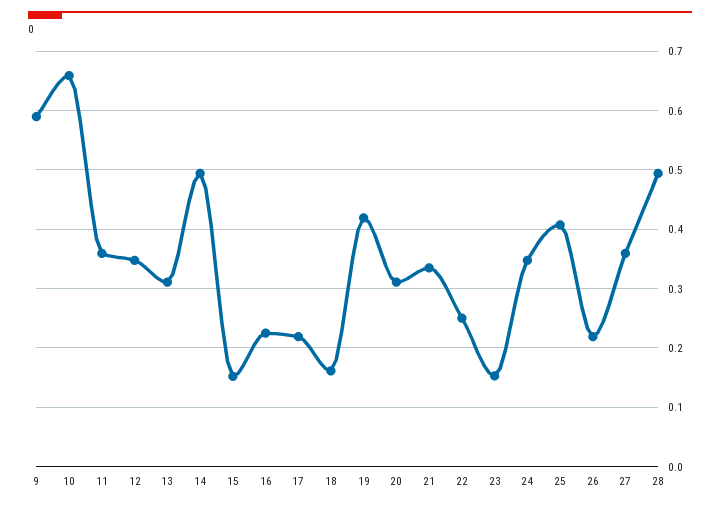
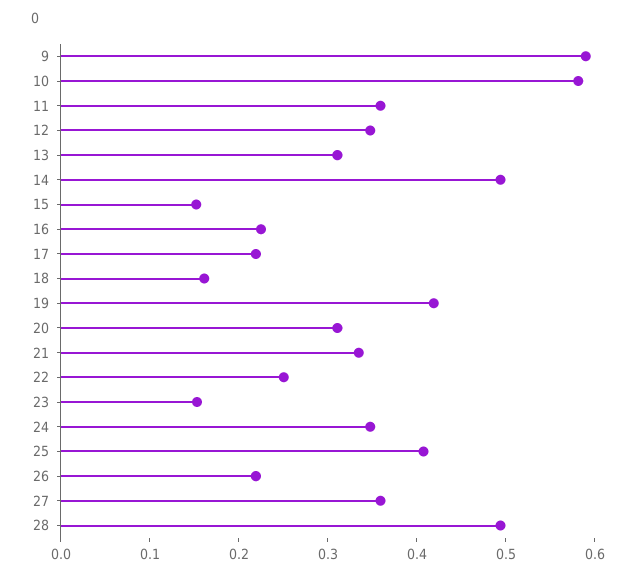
  {
    "9": 0.58,
-   "10": 0.66,
+   "10": 0.58,
    "11": 0.36,
    "12": 0.34,
    "13": 0.32,
    "14": 0.5,
    "15": 0.16,
    "16": 0.22,
    "17": 0.22,
    "18": 0.16,
    "19": 0.42,
    "20": 0.32,
    "21": 0.34,
    "22": 0.26,
    "23": 0.16,
    "24": 0.34,
    "25": 0.4,
    "26": 0.22,
    "27": 0.36,
    "28": 0.5
  }

